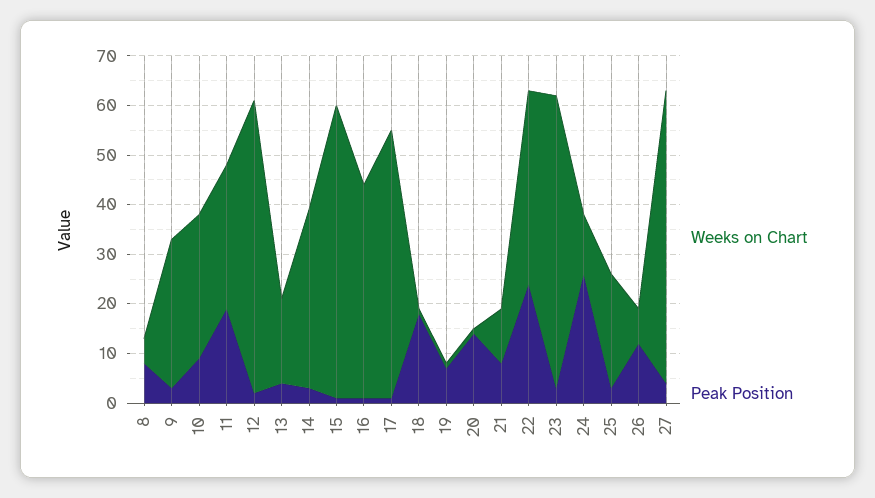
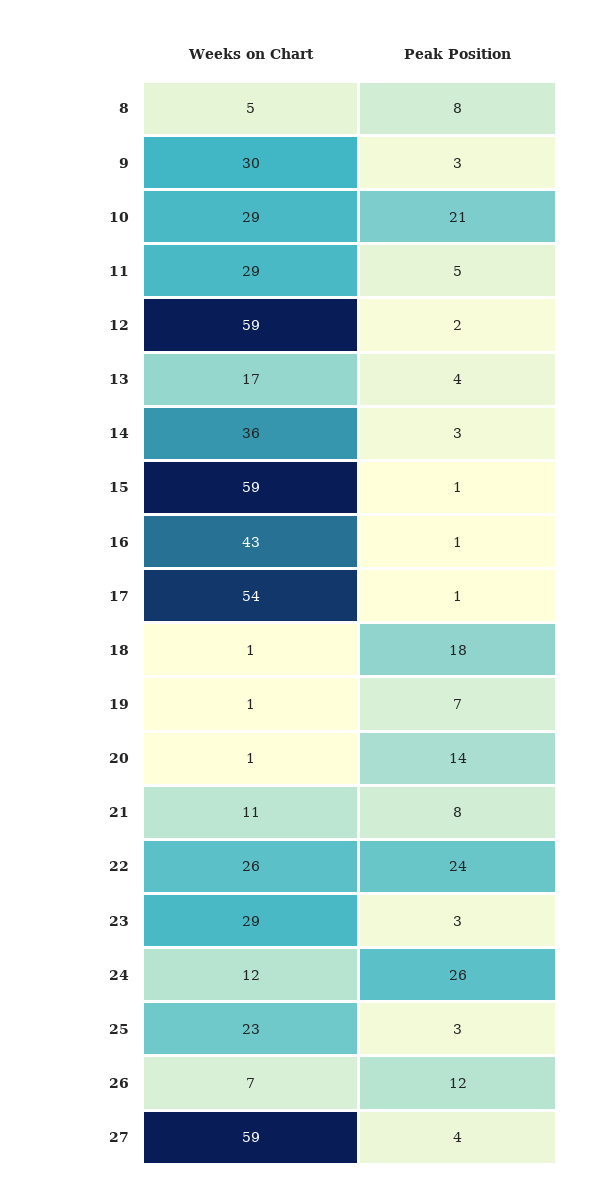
  {
    "Weeks on Chart": {
      "8": 5,
      "9": 30,
      "10": 29,
      "11": 29,
      "12": 59,
      "13": 17,
      "14": 36,
      "15": 59,
      "16": 43,
      "17": 54,
      "18": 1,
      "19": 1,
      "20": 1,
      "21": 11,
-     "22": 40,
+     "22": 26,
-     "23": 60,
+     "23": 29,
      "24": 12,
      "25": 23,
      "26": 7,
      "27": 59
    },
    "Peak Position": {
      "8": 8,
      "9": 3,
-     "10": 10,
+     "10": 21,
-     "11": 20,
+     "11": 5,
      "12": 2,
      "13": 4,
      "14": 3,
      "15": 1,
      "16": 1,
      "17": 1,
      "18": 18,
      "19": 7,
      "20": 14,
      "21": 8,
      "22": 24,
      "23": 3,
      "24": 26,
      "25": 3,
      "26": 12,
      "27": 4
    }
  }

